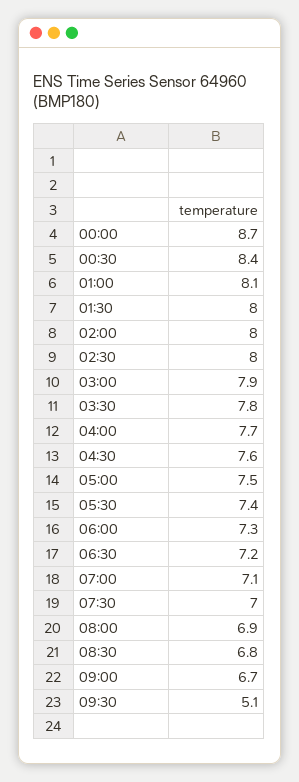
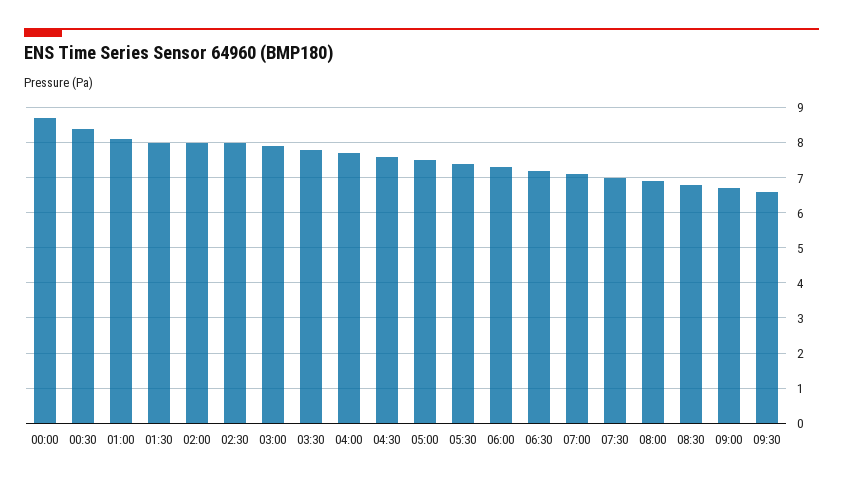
  {
    "00:00": 8.7,
    "00:30": 8.4,
    "01:00": 8.1,
    "01:30": 8,
    "02:00": 8,
    "02:30": 8,
    "03:00": 7.9,
    "03:30": 7.8,
    "04:00": 7.7,
    "04:30": 7.6,
    "05:00": 7.5,
    "05:30": 7.4,
    "06:00": 7.3,
    "06:30": 7.2,
    "07:00": 7.1,
    "07:30": 7,
    "08:00": 6.9,
    "08:30": 6.8,
    "09:00": 6.7,
-   "09:30": 5.1
+   "09:30": 6.5
  }

